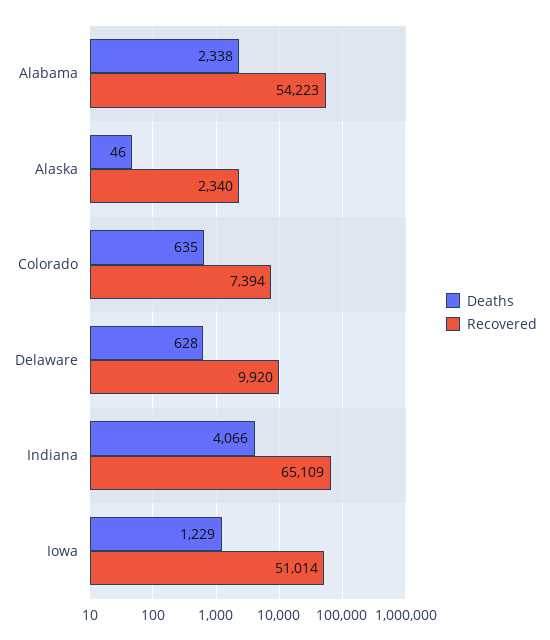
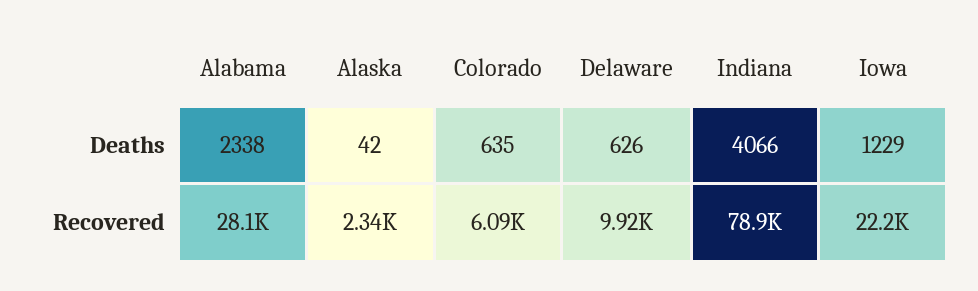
  {
    "Deaths": {
      "Alabama": 2338,
-     "Alaska": 46,
+     "Alaska": 42,
      "Colorado": 635,
-     "Delaware": 628,
+     "Delaware": 626,
      "Indiana": 4066,
      "Iowa": 1229
    },
    "Recovered": {
-     "Alabama": 54223,
+     "Alabama": 28100,
      "Alaska": 2340,
-     "Colorado": 7394,
+     "Colorado": 6090,
      "Delaware": 9920,
-     "Indiana": 65109,
+     "Indiana": 78900,
-     "Iowa": 51014
+     "Iowa": 22200
    }
  }

